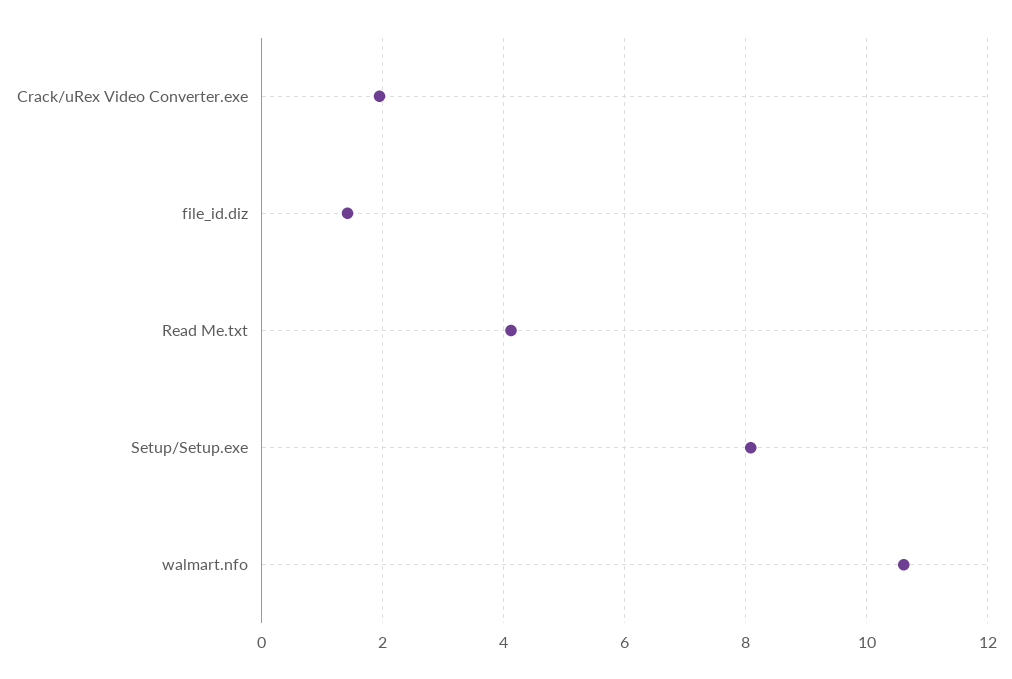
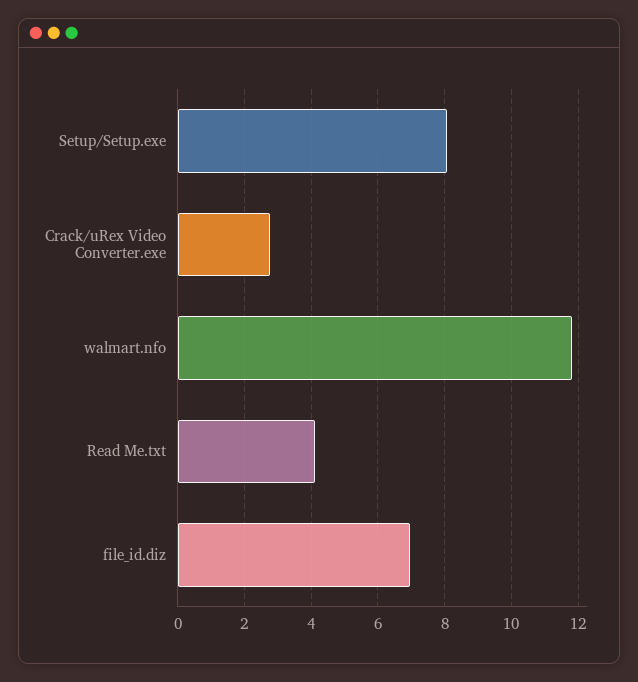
  {
-   "Crack/uRex Video Converter.exe": 2,
+   "Crack/uRex Video Converter.exe": 2.8,
-   "file_id.diz": 1.4,
+   "file_id.diz": 7,
    "Read Me.txt": 4.2,
    "Setup/Setup.exe": 8,
-   "walmart.nfo": 10.6
+   "walmart.nfo": 11.8
  }

